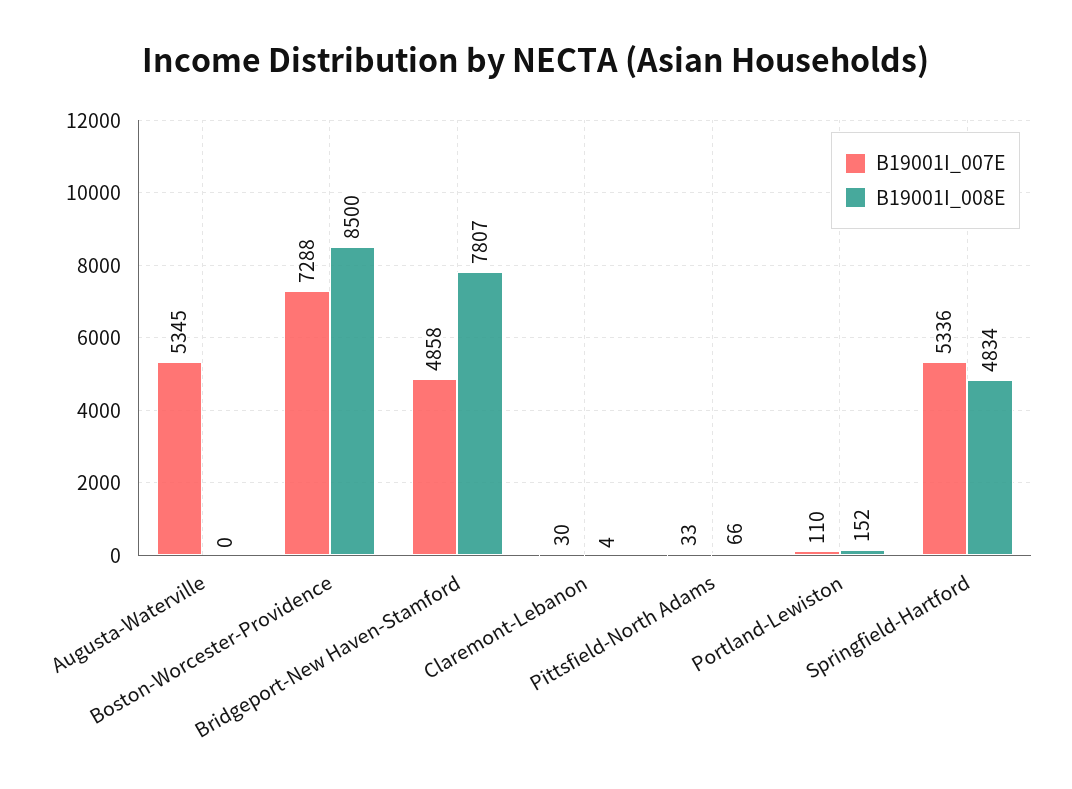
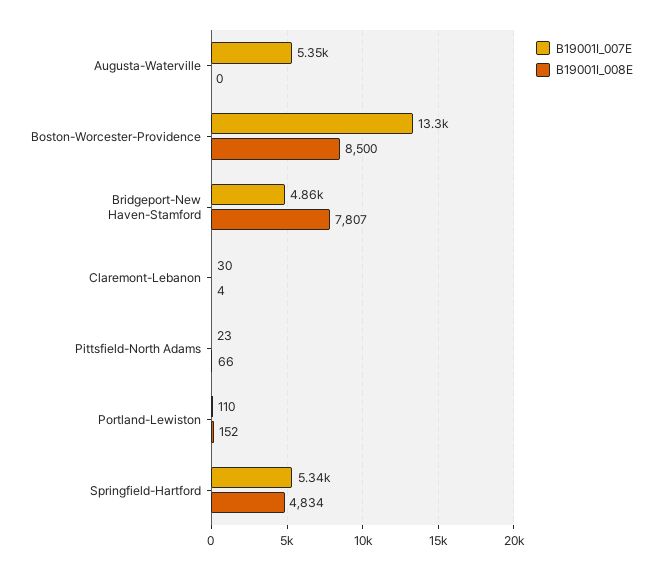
  {
    "B19001I_007E": {
      "Augusta-Waterville": 5345,
-     "Boston-Worcester-Providence": 7288,
+     "Boston-Worcester-Providence": 13300,
      "Bridgeport-New Haven-Stamford": 4858,
      "Claremont-Lebanon": 30,
-     "Pittsfield-North Adams": 33,
+     "Pittsfield-North Adams": 23,
      "Portland-Lewiston": 110,
      "Springfield-Hartford": 5336
    },
    "B19001I_008E": {
      "Augusta-Waterville": 0,
      "Boston-Worcester-Providence": 8500,
      "Bridgeport-New Haven-Stamford": 7807,
      "Claremont-Lebanon": 4,
      "Pittsfield-North Adams": 66,
      "Portland-Lewiston": 152,
      "Springfield-Hartford": 4834
    }
  }

